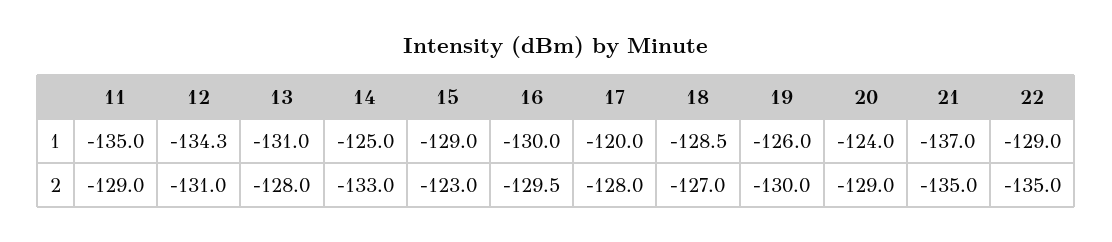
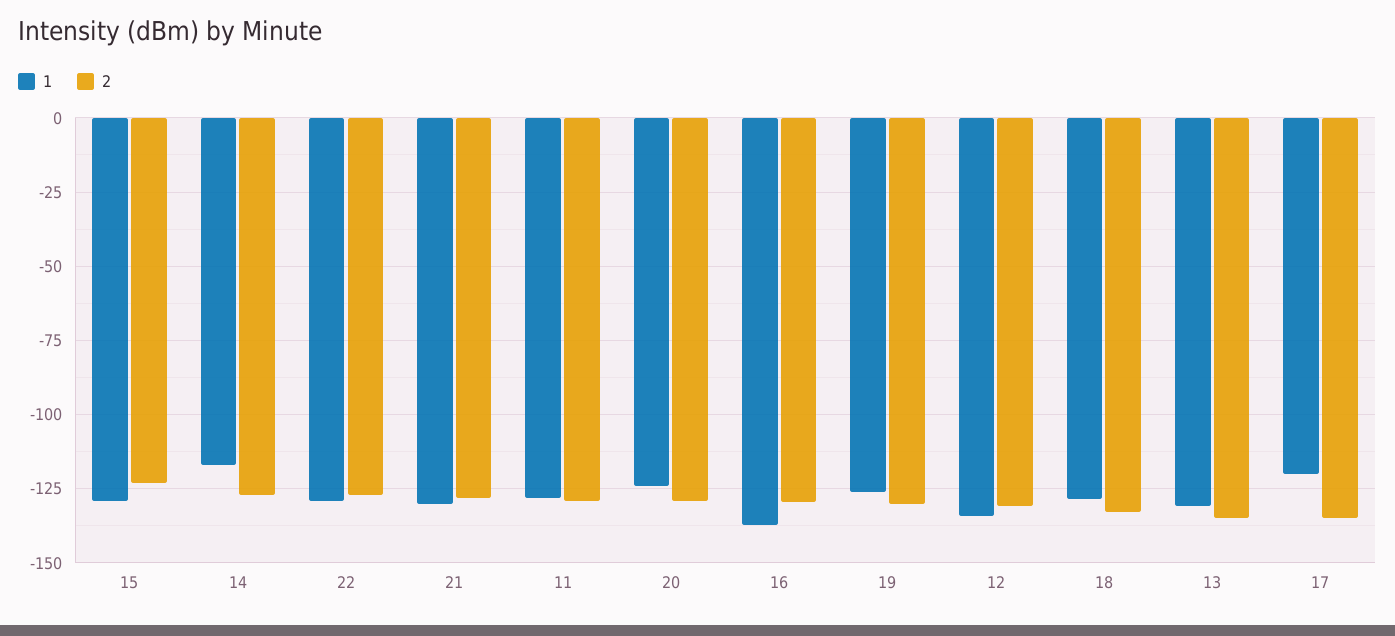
  {
    "1": {
-     "11": -135,
+     "11": -127.5,
      "12": -134.3,
      "13": -131,
-     "14": -125,
+     "14": -117.5,
      "15": -129,
-     "16": -130,
+     "16": -137.5,
      "17": -120,
      "18": -128.5,
      "19": -126,
      "20": -124,
-     "21": -137,
+     "21": -130,
      "22": -129
    },
    "2": {
      "11": -129,
      "12": -131,
-     "13": -128,
+     "13": -135,
-     "14": -133,
+     "14": -127.5,
      "15": -123,
      "16": -129.5,
-     "17": -128,
+     "17": -135,
-     "18": -127,
+     "18": -132.5,
      "19": -130,
      "20": -129,
-     "21": -135,
+     "21": -127.5,
-     "22": -135
+     "22": -127.5
    }
  }

